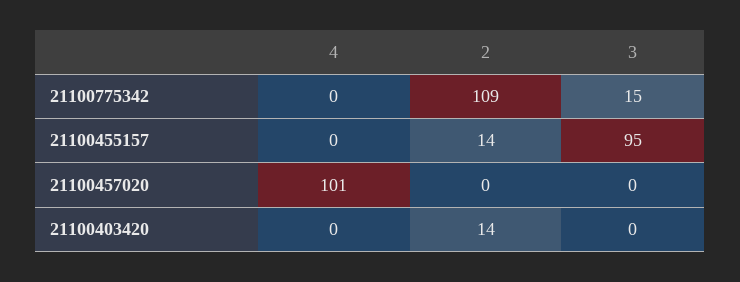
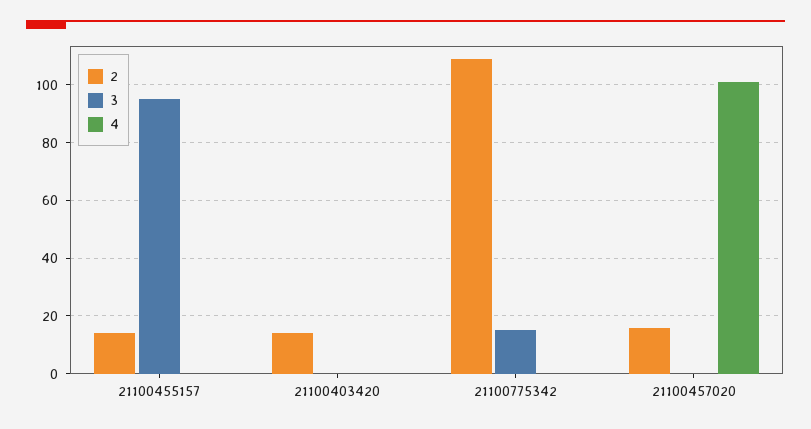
  {
    "4": {
      "21100775342": 0,
      "21100455157": 0,
      "21100457020": 101,
      "21100403420": 0
    },
    "2": {
      "21100775342": 109,
      "21100455157": 14,
-     "21100457020": 0,
+     "21100457020": 15,
      "21100403420": 14
    },
    "3": {
      "21100775342": 15,
      "21100455157": 95,
      "21100457020": 0,
      "21100403420": 0
    }
  }

